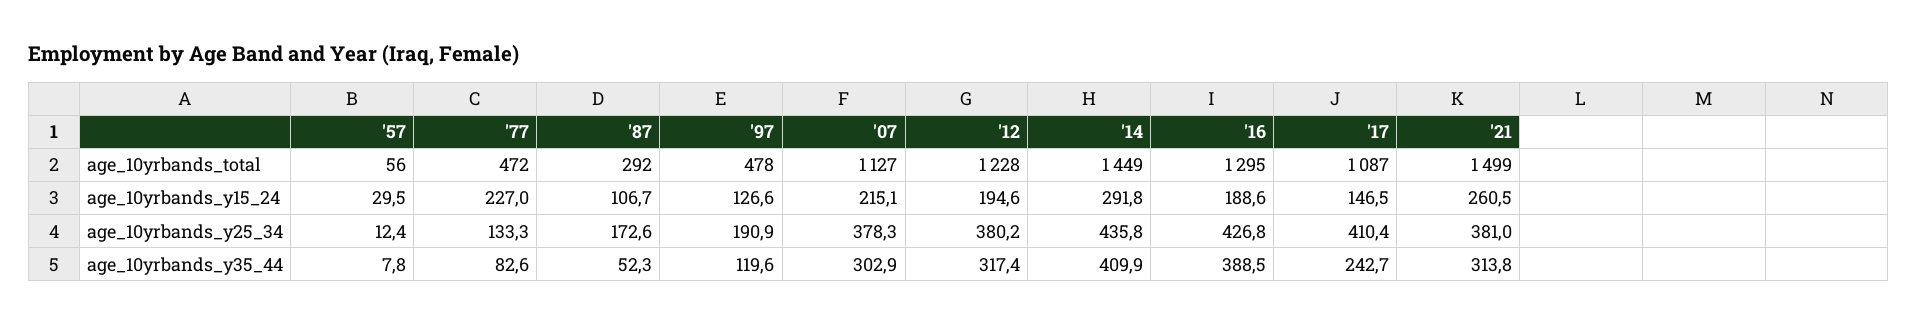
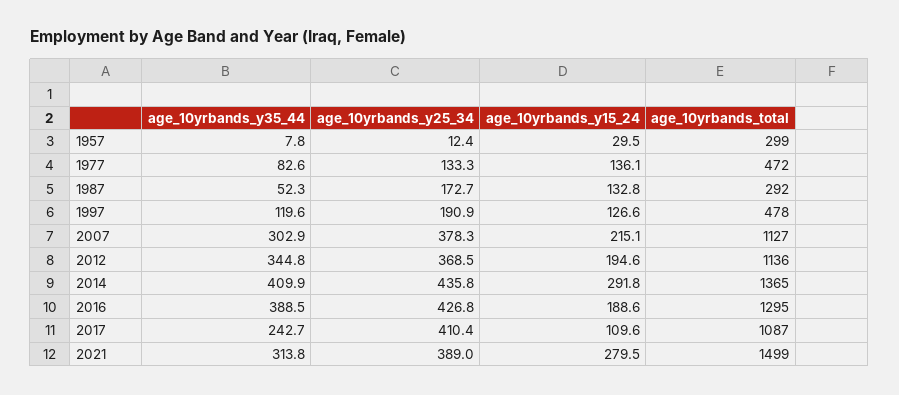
  {
    "'57": {
-     "age_10yrbands_total": 56,
+     "age_10yrbands_total": 299,
      "age_10yrbands_y15_24": 29.5,
      "age_10yrbands_y25_34": 12.4,
      "age_10yrbands_y35_44": 7.8
    },
    "'77": {
      "age_10yrbands_total": 472,
-     "age_10yrbands_y15_24": 227,
+     "age_10yrbands_y15_24": 136.1,
      "age_10yrbands_y25_34": 133.3,
      "age_10yrbands_y35_44": 82.6
    },
    "'87": {
      "age_10yrbands_total": 292,
-     "age_10yrbands_y15_24": 106.7,
+     "age_10yrbands_y15_24": 132.8,
-     "age_10yrbands_y25_34": 172.6,
+     "age_10yrbands_y25_34": 172.7,
      "age_10yrbands_y35_44": 52.3
    },
    "'97": {
      "age_10yrbands_total": 478,
      "age_10yrbands_y15_24": 126.6,
      "age_10yrbands_y25_34": 190.9,
      "age_10yrbands_y35_44": 119.6
    },
    "'07": {
      "age_10yrbands_total": 1127,
      "age_10yrbands_y15_24": 215.1,
      "age_10yrbands_y25_34": 378.3,
      "age_10yrbands_y35_44": 302.9
    },
    "'12": {
-     "age_10yrbands_total": 1228,
+     "age_10yrbands_total": 1136,
      "age_10yrbands_y15_24": 194.6,
-     "age_10yrbands_y25_34": 380.2,
+     "age_10yrbands_y25_34": 368.5,
-     "age_10yrbands_y35_44": 317.4
+     "age_10yrbands_y35_44": 344.8
    },
    "'14": {
-     "age_10yrbands_total": 1449,
+     "age_10yrbands_total": 1365,
      "age_10yrbands_y15_24": 291.8,
      "age_10yrbands_y25_34": 435.8,
      "age_10yrbands_y35_44": 409.9
    },
    "'16": {
      "age_10yrbands_total": 1295,
      "age_10yrbands_y15_24": 188.6,
      "age_10yrbands_y25_34": 426.8,
      "age_10yrbands_y35_44": 388.5
    },
    "'17": {
      "age_10yrbands_total": 1087,
-     "age_10yrbands_y15_24": 146.5,
+     "age_10yrbands_y15_24": 109.6,
      "age_10yrbands_y25_34": 410.4,
      "age_10yrbands_y35_44": 242.7
    },
    "'21": {
      "age_10yrbands_total": 1499,
-     "age_10yrbands_y15_24": 260.5,
+     "age_10yrbands_y15_24": 279.5,
-     "age_10yrbands_y25_34": 381,
+     "age_10yrbands_y25_34": 389,
      "age_10yrbands_y35_44": 313.8
    }
  }

